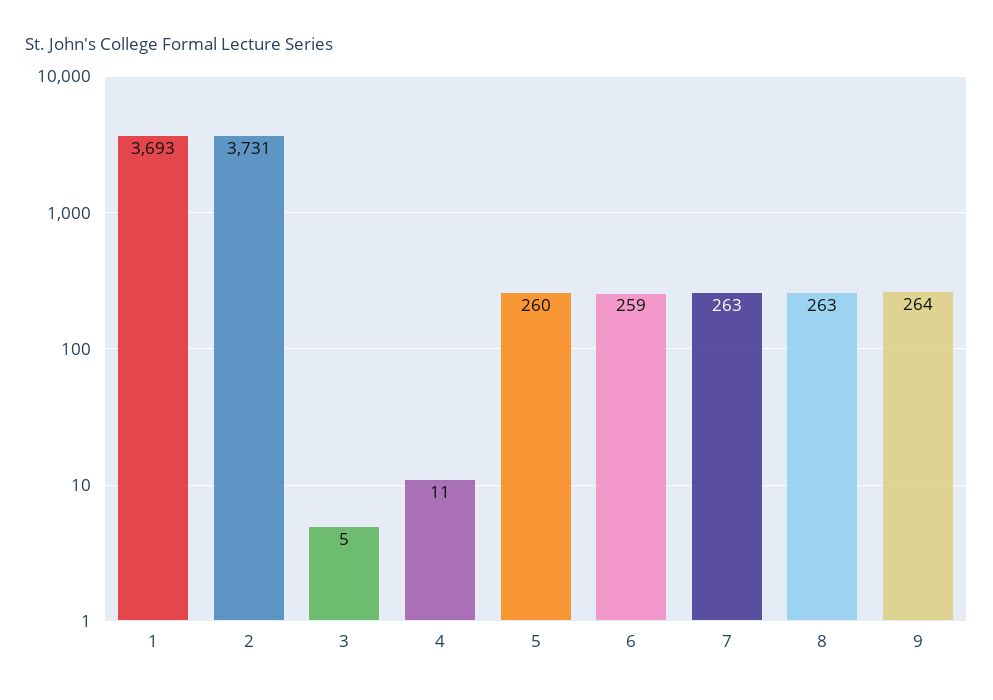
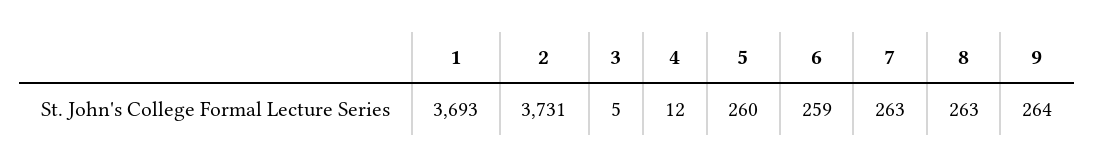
  {
    "1": 3693,
    "2": 3731,
    "3": 5,
-   "4": 11,
+   "4": 12,
    "5": 260,
    "6": 259,
    "7": 263,
    "8": 263,
    "9": 264
  }

